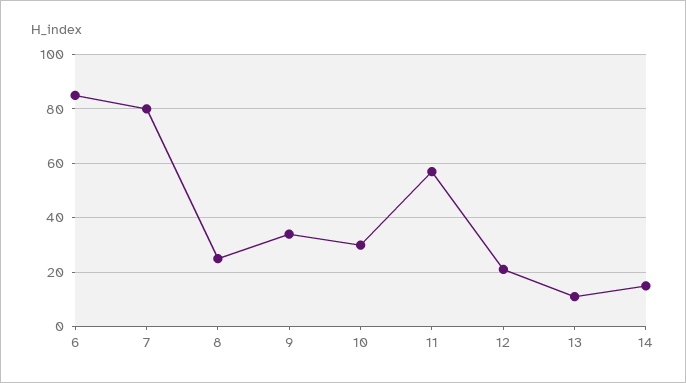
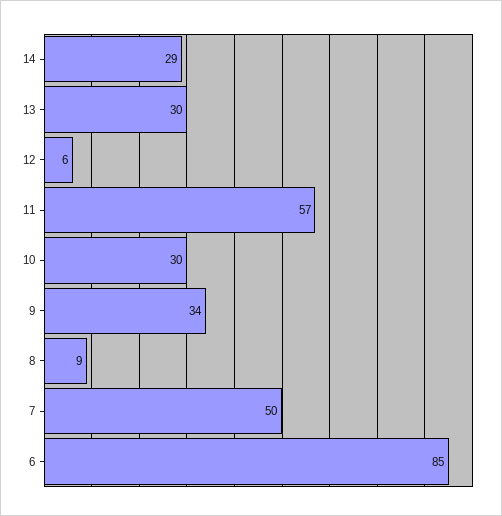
  {
    "6": 85,
-   "7": 80,
+   "7": 50,
-   "8": 25,
+   "8": 9,
    "9": 34,
    "10": 30,
    "11": 57,
-   "12": 20,
+   "12": 6,
-   "13": 10,
+   "13": 30,
-   "14": 15
+   "14": 29
  }

